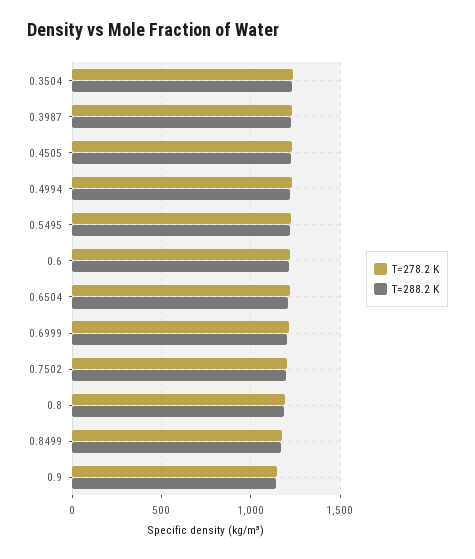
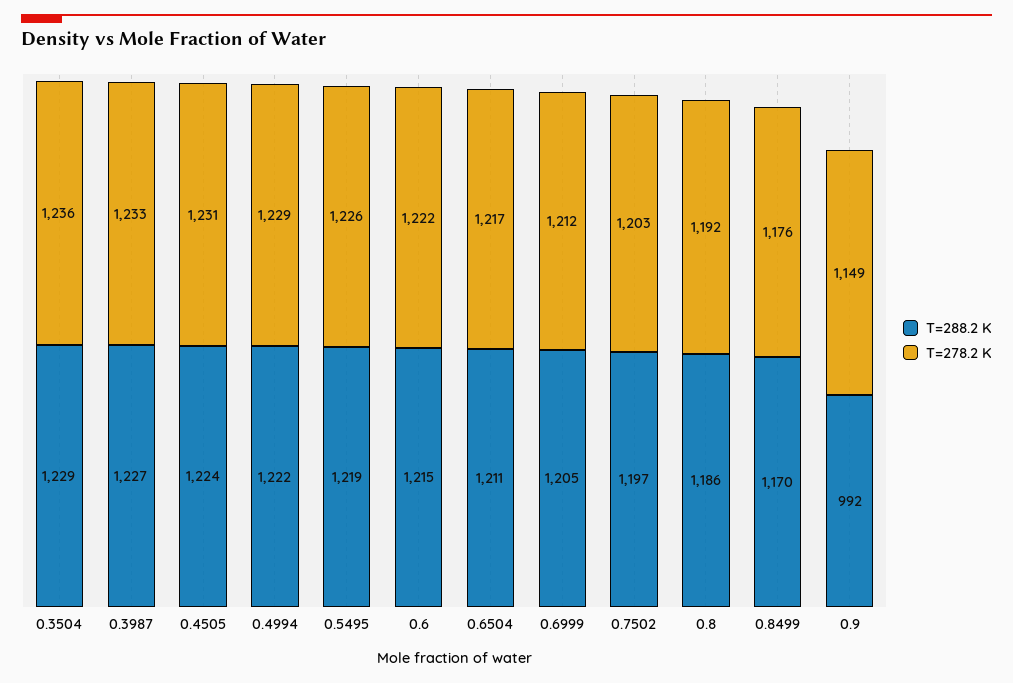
  {
    "T=278.2 K": {
      "0.3504": 1236,
      "0.3987": 1233,
      "0.4505": 1231,
      "0.4994": 1229,
      "0.5495": 1226,
      "0.6": 1222,
      "0.6504": 1217,
      "0.6999": 1212,
      "0.7502": 1203,
      "0.8": 1192,
      "0.8499": 1176,
      "0.9": 1149
    },
    "T=288.2 K": {
      "0.3504": 1229,
      "0.3987": 1227,
      "0.4505": 1224,
      "0.4994": 1222,
      "0.5495": 1219,
      "0.6": 1215,
      "0.6504": 1211,
      "0.6999": 1205,
      "0.7502": 1197,
      "0.8": 1186,
      "0.8499": 1170,
-     "0.9": 1150
+     "0.9": 992
    }
  }

